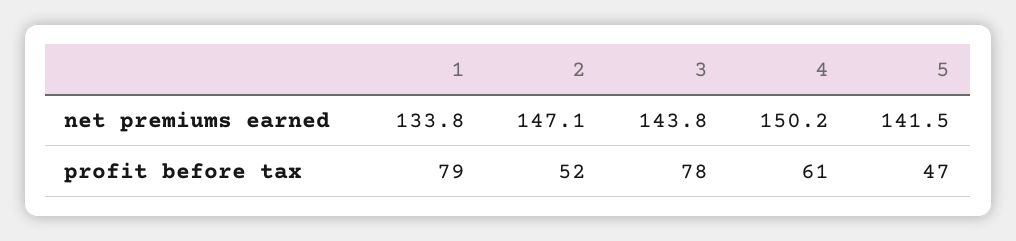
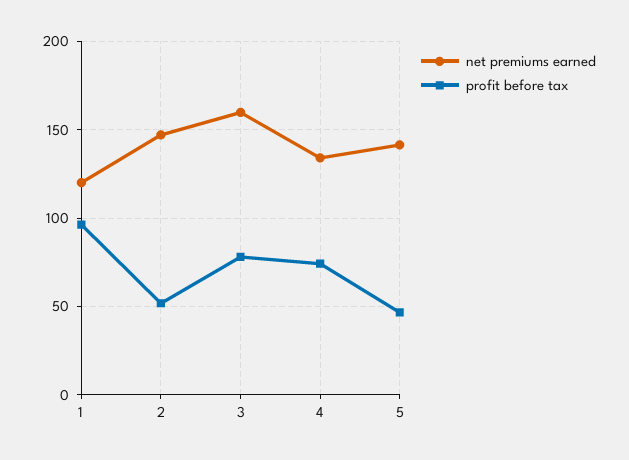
  {
    "net premiums earned": {
-     "1": 133.8,
+     "1": 120,
      "2": 147.1,
-     "3": 143.8,
+     "3": 160,
-     "4": 150.2,
+     "4": 135,
      "5": 141.5
    },
    "profit before tax": {
-     "1": 79,
+     "1": 95,
      "2": 52,
      "3": 78,
-     "4": 61,
+     "4": 75,
      "5": 47
    }
  }

